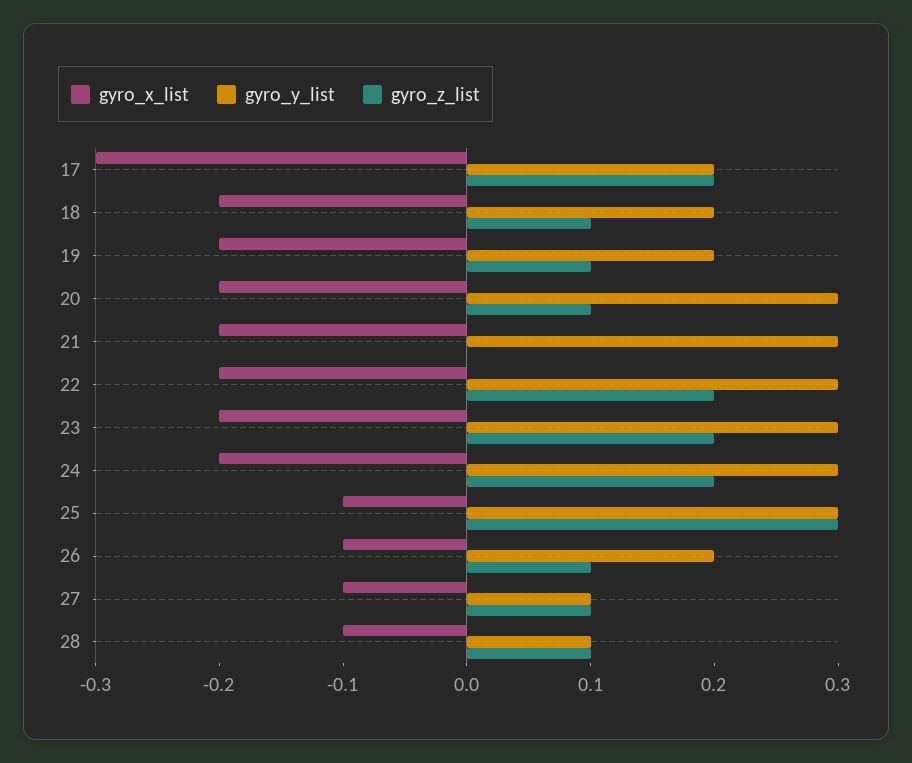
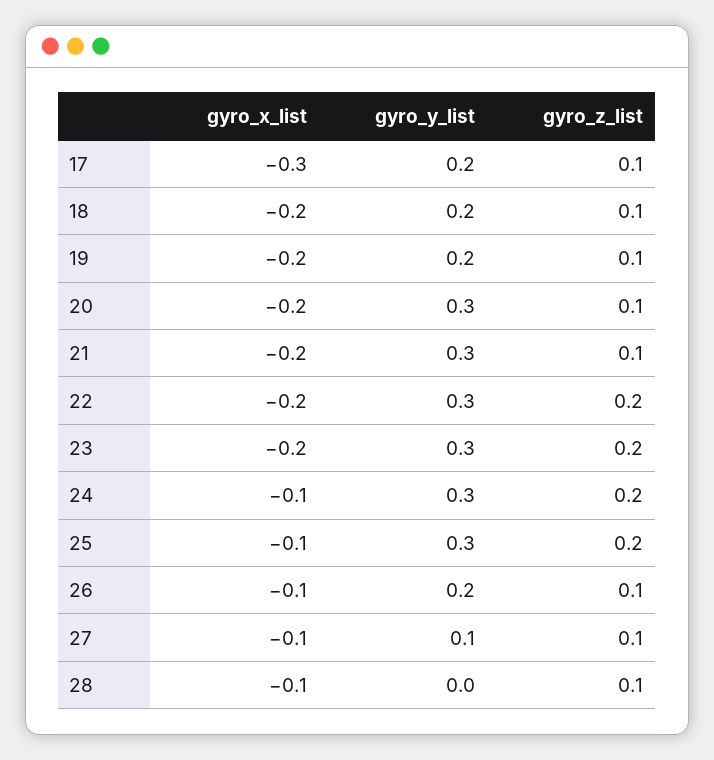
  {
    "gyro_x_list": {
      "17": -0.3,
      "18": -0.2,
      "19": -0.2,
      "20": -0.2,
      "21": -0.2,
      "22": -0.2,
      "23": -0.2,
-     "24": -0.2,
+     "24": -0.1,
      "25": -0.1,
      "26": -0.1,
      "27": -0.1,
      "28": -0.1
    },
    "gyro_y_list": {
      "17": 0.2,
      "18": 0.2,
      "19": 0.2,
      "20": 0.3,
      "21": 0.3,
      "22": 0.3,
      "23": 0.3,
      "24": 0.3,
      "25": 0.3,
      "26": 0.2,
      "27": 0.1,
-     "28": 0.1
+     "28": 0
    },
    "gyro_z_list": {
-     "17": 0.2,
+     "17": 0.1,
      "18": 0.1,
      "19": 0.1,
      "20": 0.1,
-     "21": 0,
+     "21": 0.1,
      "22": 0.2,
      "23": 0.2,
      "24": 0.2,
-     "25": 0.3,
+     "25": 0.2,
      "26": 0.1,
      "27": 0.1,
      "28": 0.1
    }
  }

